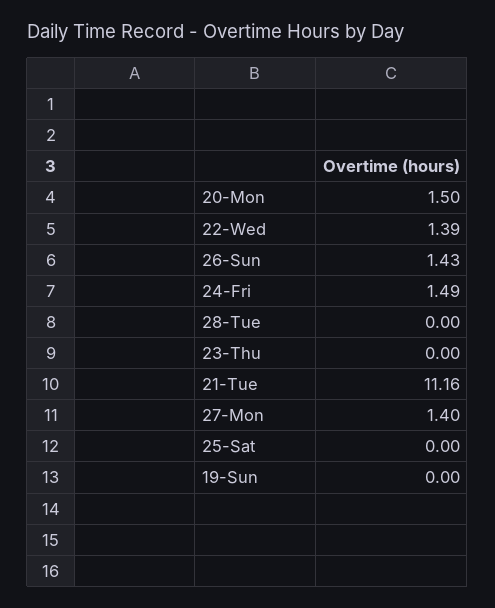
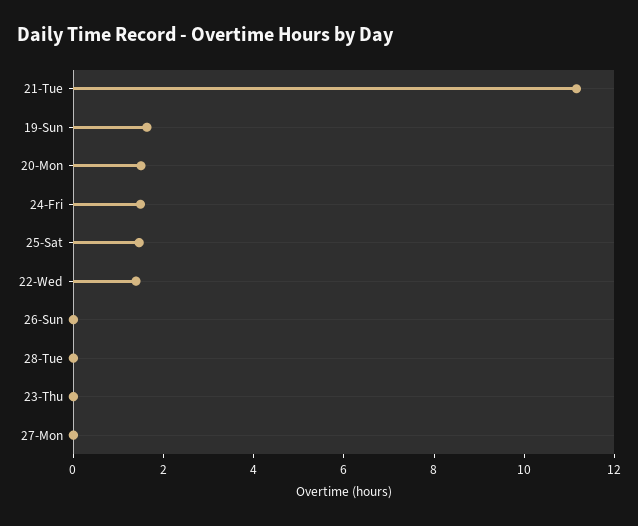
  {
    "20-Mon": 1.5,
    "22-Wed": 1.39,
-   "26-Sun": 1.43,
+   "26-Sun": 0,
    "24-Fri": 1.49,
    "28-Tue": 0,
    "23-Thu": 0,
    "21-Tue": 11.16,
-   "27-Mon": 1.4,
+   "27-Mon": 0,
-   "25-Sat": 0,
+   "25-Sat": 1.5,
-   "19-Sun": 0
+   "19-Sun": 1.5
  }

